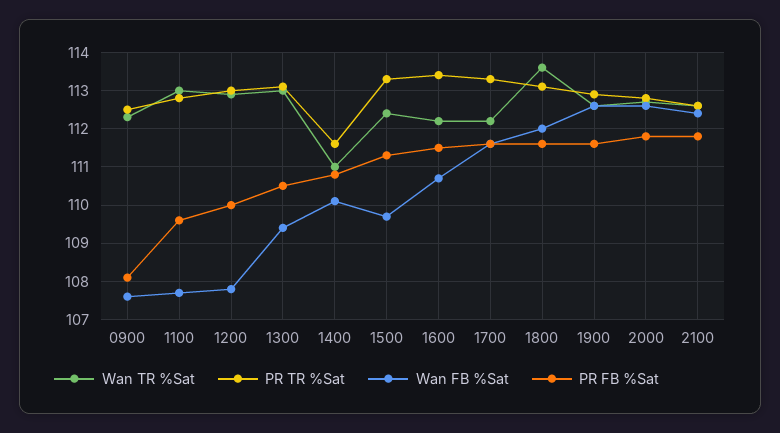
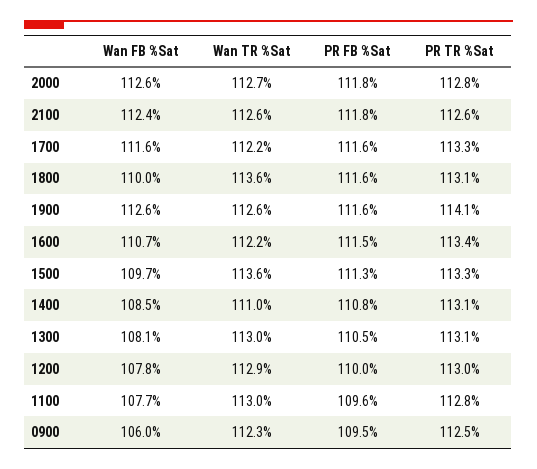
  {
    "Wan TR %Sat": {
      "0900": 112.3,
      "1100": 113,
      "1200": 112.9,
      "1300": 113,
      "1400": 111,
-     "1500": 112.5,
+     "1500": 113.6,
      "1600": 112.2,
      "1700": 112.2,
      "1800": 113.6,
      "1900": 112.6,
      "2000": 112.7,
      "2100": 112.6
    },
    "PR TR %Sat": {
      "0900": 112.5,
      "1100": 112.8,
      "1200": 113,
      "1300": 113.1,
-     "1400": 111.5,
+     "1400": 113.1,
      "1500": 113.3,
      "1600": 113.4,
      "1700": 113.3,
      "1800": 113.1,
-     "1900": 113,
+     "1900": 114.1,
      "2000": 112.8,
      "2100": 112.6
    },
    "Wan FB %Sat": {
-     "0900": 107.5,
+     "0900": 106,
      "1100": 107.7,
      "1200": 107.8,
-     "1300": 109.5,
+     "1300": 108.1,
-     "1400": 110,
+     "1400": 108.5,
      "1500": 109.7,
      "1600": 110.7,
      "1700": 111.6,
-     "1800": 112,
+     "1800": 110,
      "1900": 112.6,
      "2000": 112.6,
      "2100": 112.4
    },
    "PR FB %Sat": {
-     "0900": 108,
+     "0900": 109.5,
      "1100": 109.6,
      "1200": 110,
      "1300": 110.5,
      "1400": 110.8,
      "1500": 111.3,
      "1600": 111.5,
      "1700": 111.6,
      "1800": 111.6,
      "1900": 111.6,
      "2000": 111.8,
      "2100": 111.8
    }
  }

